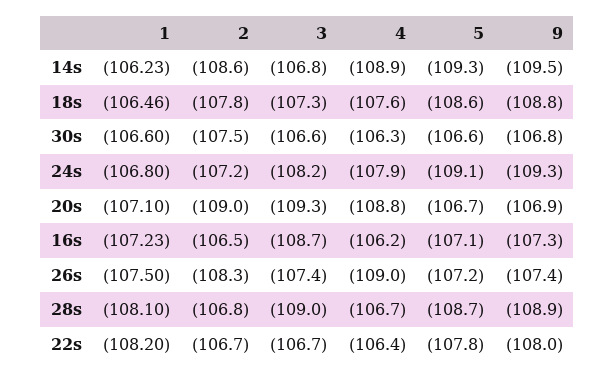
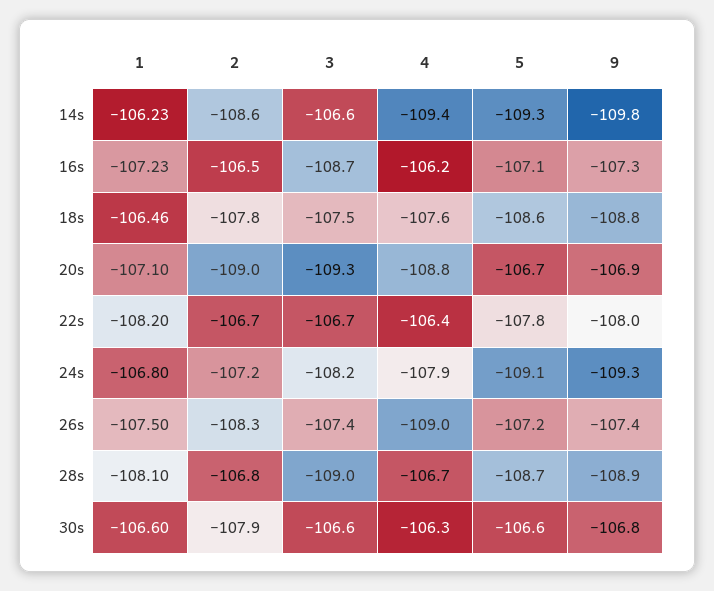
  {
    "1": {
      "14s": -106.23,
      "18s": -106.46,
      "30s": -106.6,
      "24s": -106.8,
      "20s": -107.1,
      "16s": -107.23,
      "26s": -107.5,
      "28s": -108.1,
      "22s": -108.2
    },
    "2": {
      "14s": -108.6,
      "18s": -107.8,
-     "30s": -107.5,
+     "30s": -107.9,
      "24s": -107.2,
      "20s": -109,
      "16s": -106.5,
      "26s": -108.3,
      "28s": -106.8,
      "22s": -106.7
    },
    "3": {
-     "14s": -106.8,
+     "14s": -106.6,
-     "18s": -107.3,
+     "18s": -107.5,
      "30s": -106.6,
      "24s": -108.2,
      "20s": -109.3,
      "16s": -108.7,
      "26s": -107.4,
      "28s": -109,
      "22s": -106.7
    },
    "4": {
-     "14s": -108.9,
+     "14s": -109.4,
      "18s": -107.6,
      "30s": -106.3,
      "24s": -107.9,
      "20s": -108.8,
      "16s": -106.2,
      "26s": -109,
      "28s": -106.7,
      "22s": -106.4
    },
    "5": {
      "14s": -109.3,
      "18s": -108.6,
      "30s": -106.6,
      "24s": -109.1,
      "20s": -106.7,
      "16s": -107.1,
      "26s": -107.2,
      "28s": -108.7,
      "22s": -107.8
    },
    "9": {
-     "14s": -109.5,
+     "14s": -109.8,
      "18s": -108.8,
      "30s": -106.8,
      "24s": -109.3,
      "20s": -106.9,
      "16s": -107.3,
      "26s": -107.4,
      "28s": -108.9,
      "22s": -108
    }
  }

